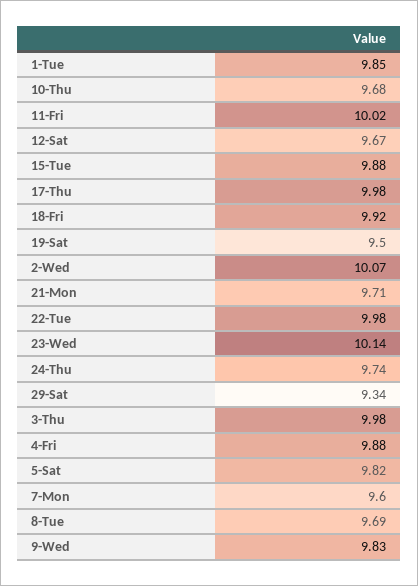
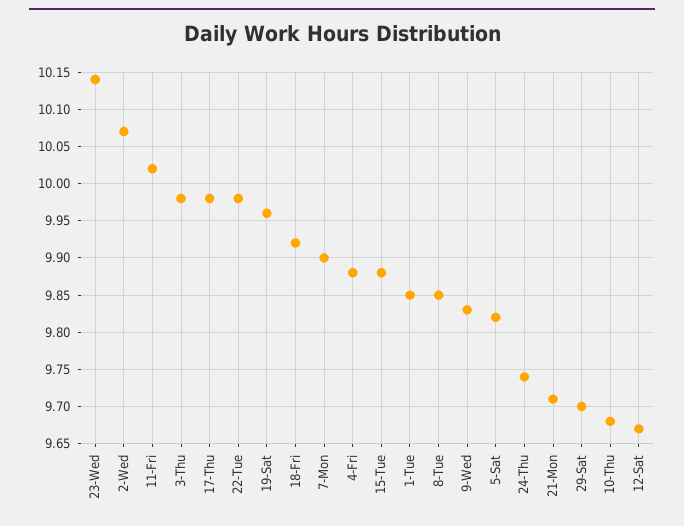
  {
    "1-Tue": 9.85,
    "10-Thu": 9.68,
    "11-Fri": 10.02,
    "12-Sat": 9.67,
    "15-Tue": 9.88,
    "17-Thu": 9.98,
    "18-Fri": 9.92,
-   "19-Sat": 9.5,
+   "19-Sat": 9.96,
    "2-Wed": 10.07,
    "21-Mon": 9.71,
    "22-Tue": 9.98,
    "23-Wed": 10.14,
    "24-Thu": 9.74,
-   "29-Sat": 9.34,
+   "29-Sat": 9.7,
    "3-Thu": 9.98,
    "4-Fri": 9.88,
    "5-Sat": 9.82,
-   "7-Mon": 9.6,
+   "7-Mon": 9.9,
-   "8-Tue": 9.69,
+   "8-Tue": 9.85,
    "9-Wed": 9.83
  }

